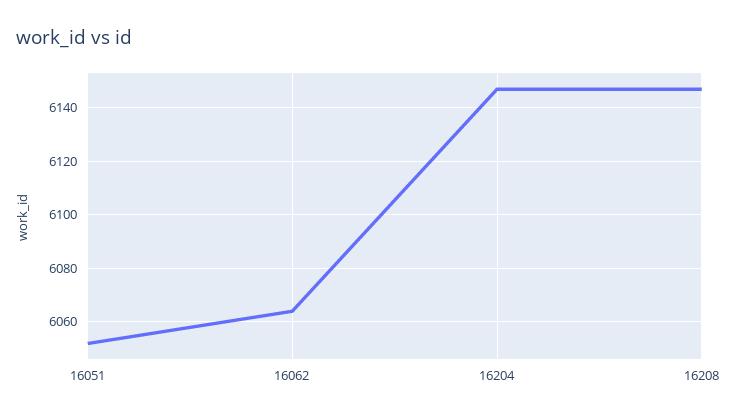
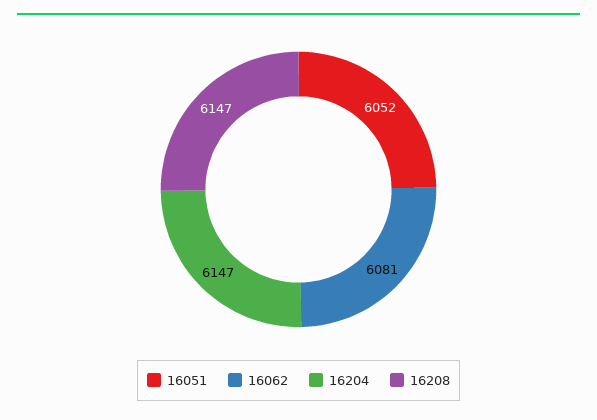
  {
    "16051": 6052,
-   "16062": 6065,
+   "16062": 6081,
    "16204": 6147,
    "16208": 6147
  }

